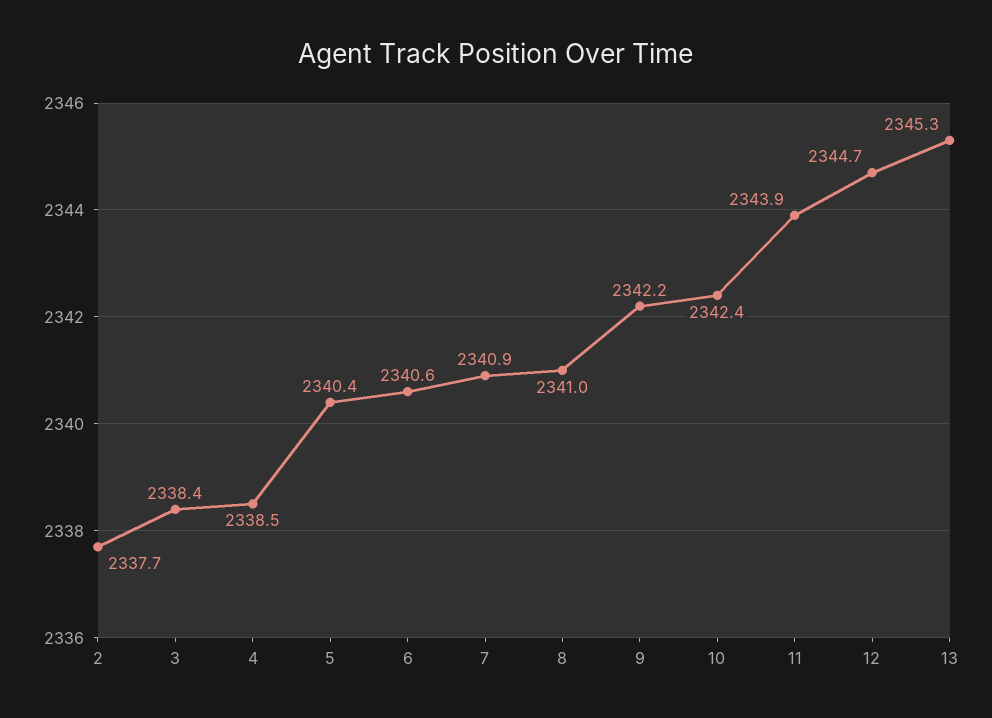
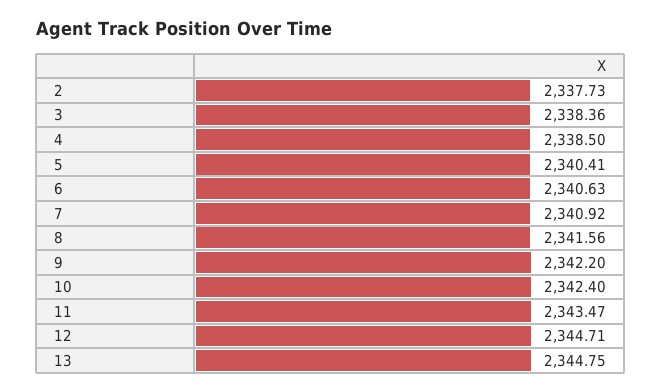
  {
    "2": 2337.73,
    "3": 2338.36,
    "4": 2338.5,
    "5": 2340.41,
    "6": 2340.63,
    "7": 2340.92,
-   "8": 2341,
+   "8": 2341.56,
    "9": 2342.2,
    "10": 2342.4,
-   "11": 2343.9,
+   "11": 2343.47,
    "12": 2344.71,
-   "13": 2345.3
+   "13": 2344.75
  }

